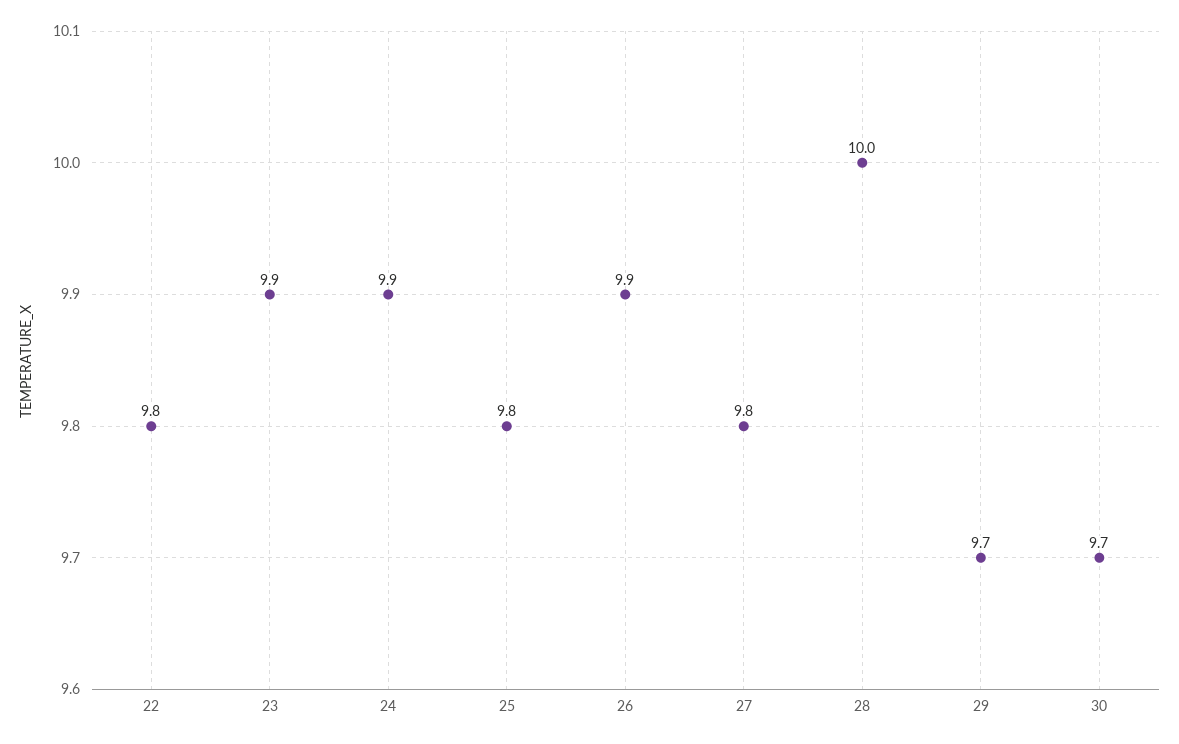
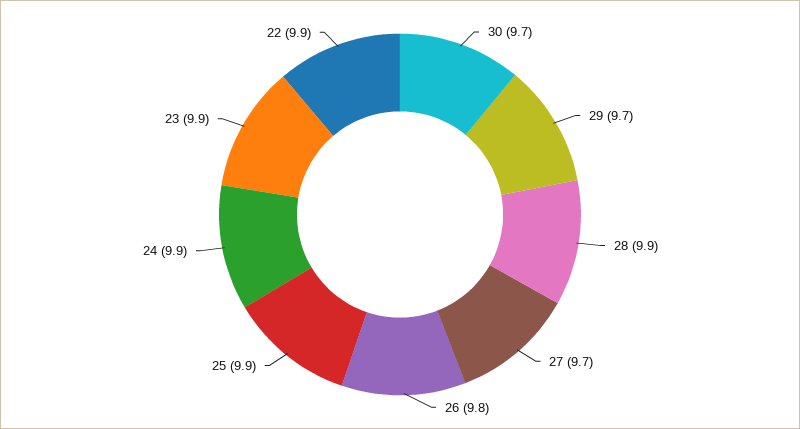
  {
-   "22": 9.8,
+   "22": 9.9,
    "23": 9.9,
    "24": 9.9,
-   "25": 9.8,
+   "25": 9.9,
-   "26": 9.9,
+   "26": 9.8,
-   "27": 9.8,
+   "27": 9.7,
-   "28": 10,
+   "28": 9.9,
    "29": 9.7,
    "30": 9.7
  }

